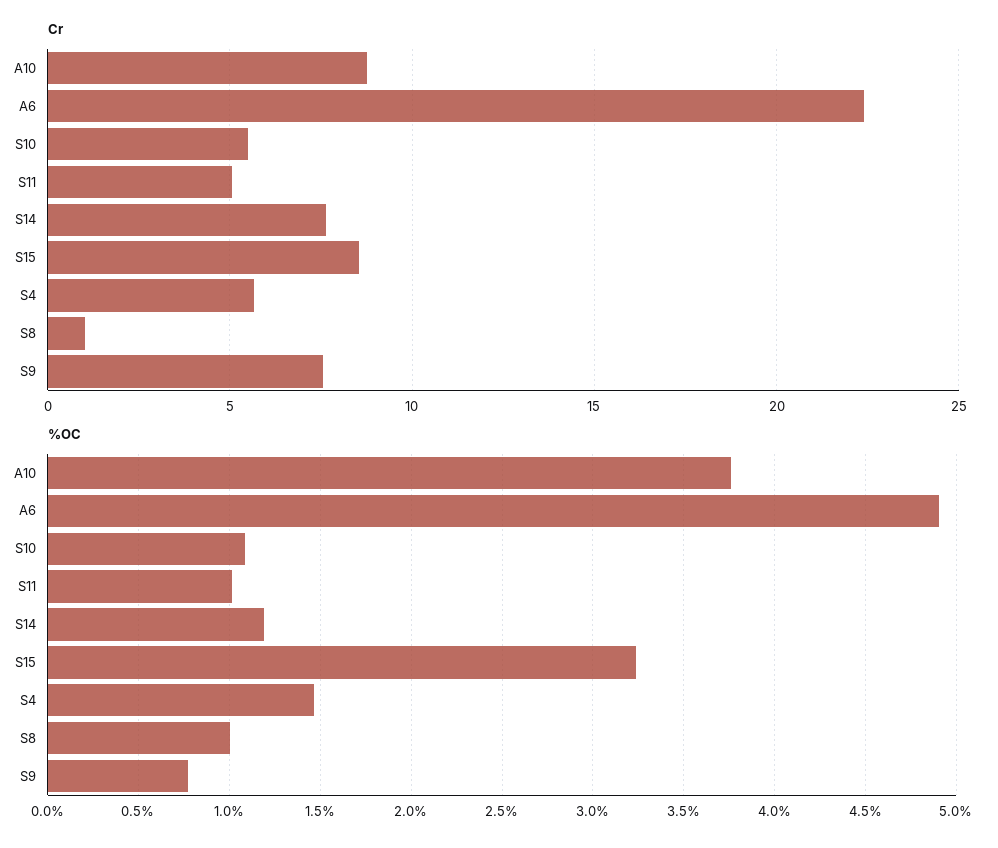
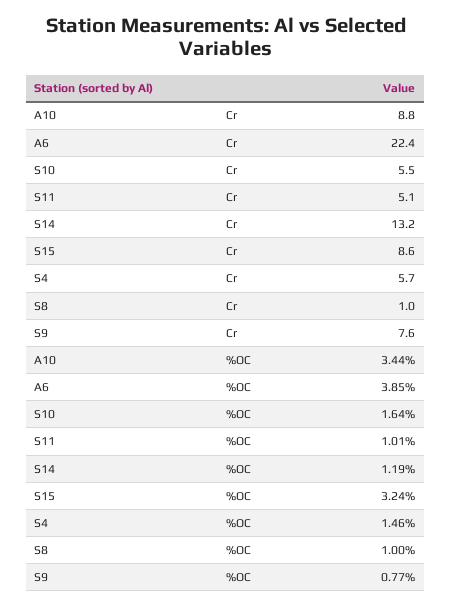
  {
    "Cr": {
      "A10": 8.8,
      "A6": 22.4,
      "S10": 5.5,
      "S11": 5.1,
-     "S14": 7.5,
+     "S14": 13.2,
      "S15": 8.6,
      "S4": 5.7,
      "S8": 1,
      "S9": 7.6
    },
    "%OC": {
-     "A10": 3.75,
+     "A10": 3.44,
-     "A6": 4.9,
+     "A6": 3.85,
-     "S10": 1.1,
+     "S10": 1.64,
      "S11": 1.01,
      "S14": 1.19,
      "S15": 3.24,
      "S4": 1.46,
      "S8": 1,
      "S9": 0.77
    }
  }

